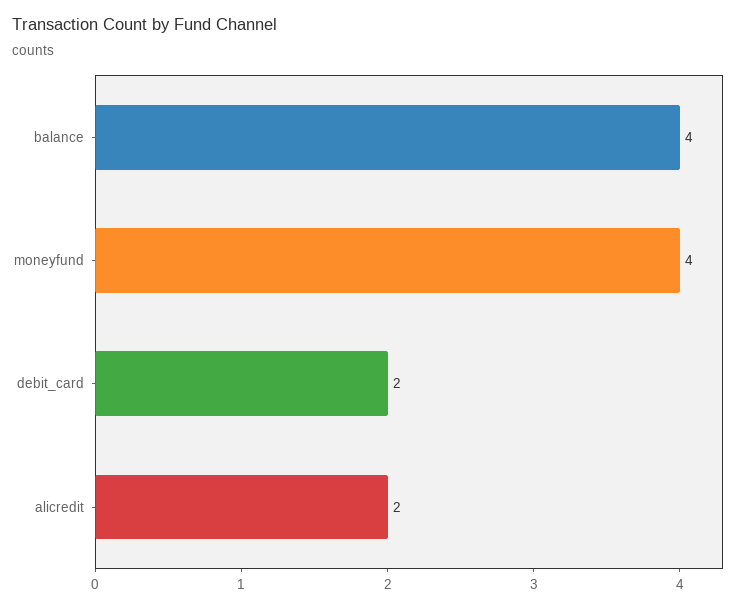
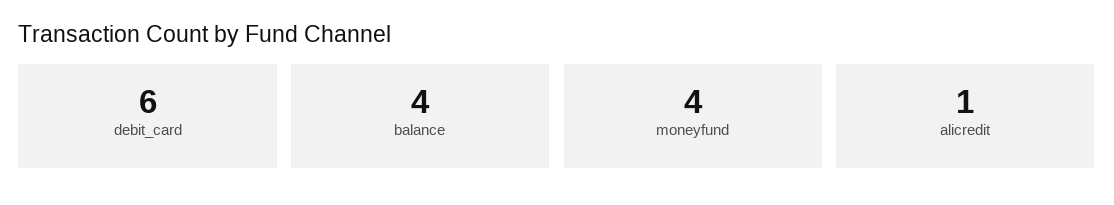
  {
    "balance": 4,
    "moneyfund": 4,
-   "debit_card": 2,
+   "debit_card": 6,
-   "alicredit": 2
+   "alicredit": 1
  }

